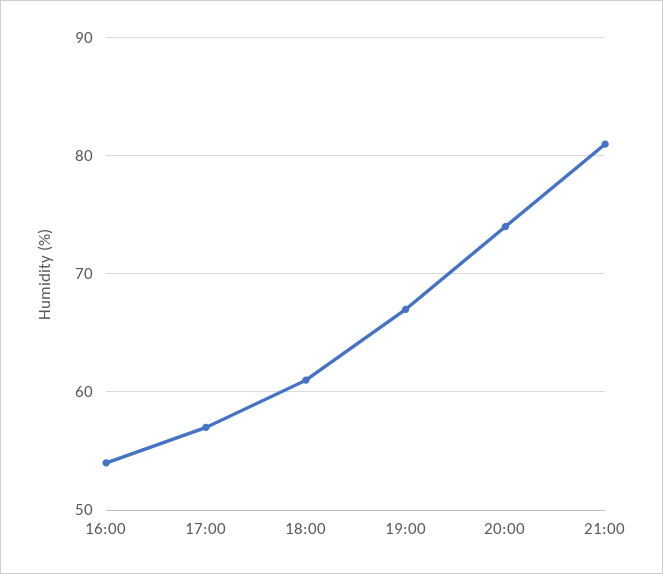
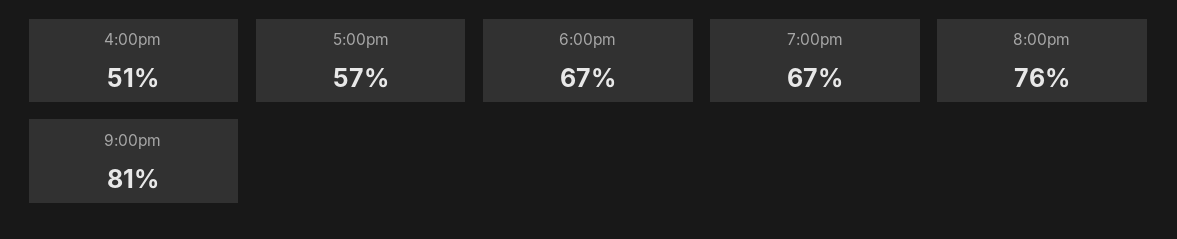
  {
-   "16:00": 54,
+   "16:00": 51,
    "17:00": 57,
-   "18:00": 61,
+   "18:00": 67,
    "19:00": 67,
-   "20:00": 74,
+   "20:00": 76,
    "21:00": 81
  }

